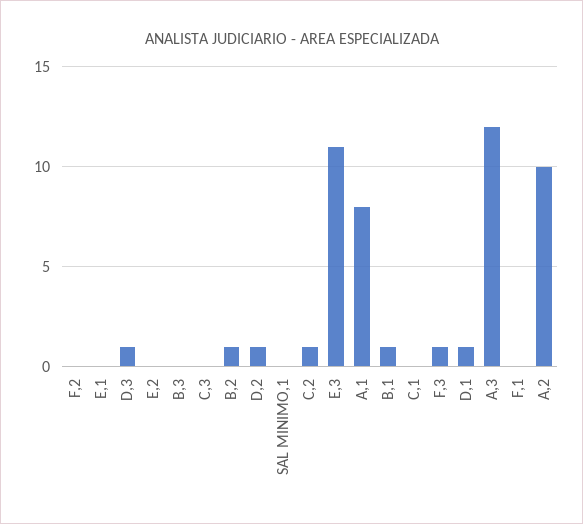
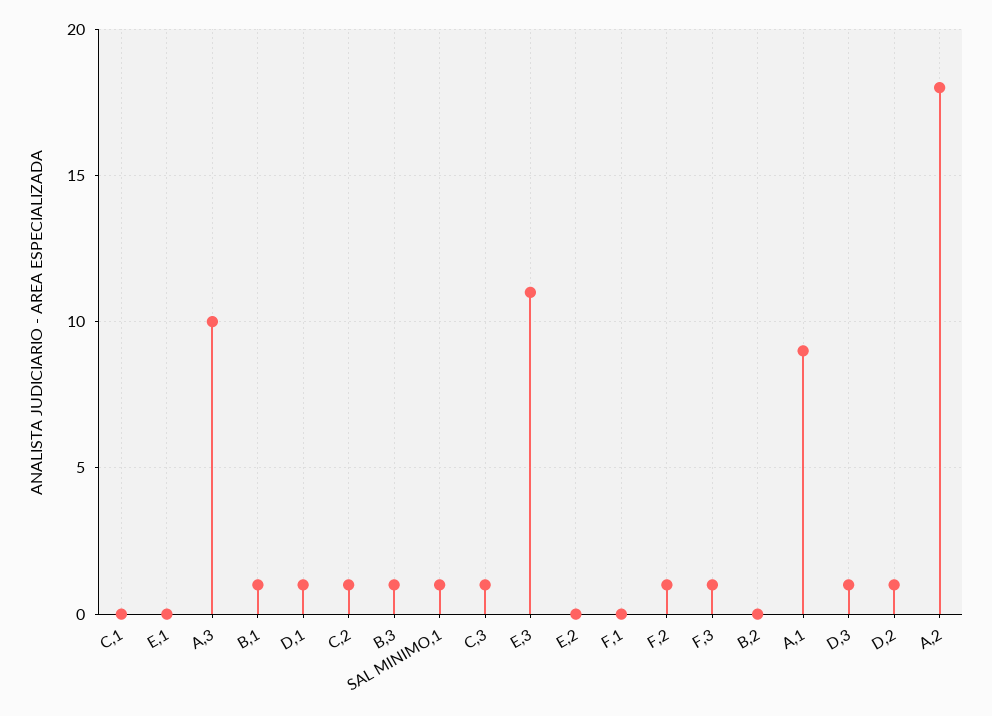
  {
-   "F,2": 0,
+   "F,2": 1,
    "E,1": 0,
    "D,3": 1,
    "E,2": 0,
-   "B,3": 0,
+   "B,3": 1,
-   "C,3": 0,
+   "C,3": 1,
-   "B,2": 1,
+   "B,2": 0,
    "D,2": 1,
-   "SAL MINIMO,1": 0,
+   "SAL MINIMO,1": 1,
    "C,2": 1,
    "E,3": 11,
-   "A,1": 8,
+   "A,1": 9,
    "B,1": 1,
    "C,1": 0,
    "F,3": 1,
    "D,1": 1,
-   "A,3": 12,
+   "A,3": 10,
    "F,1": 0,
-   "A,2": 10
+   "A,2": 18
  }

